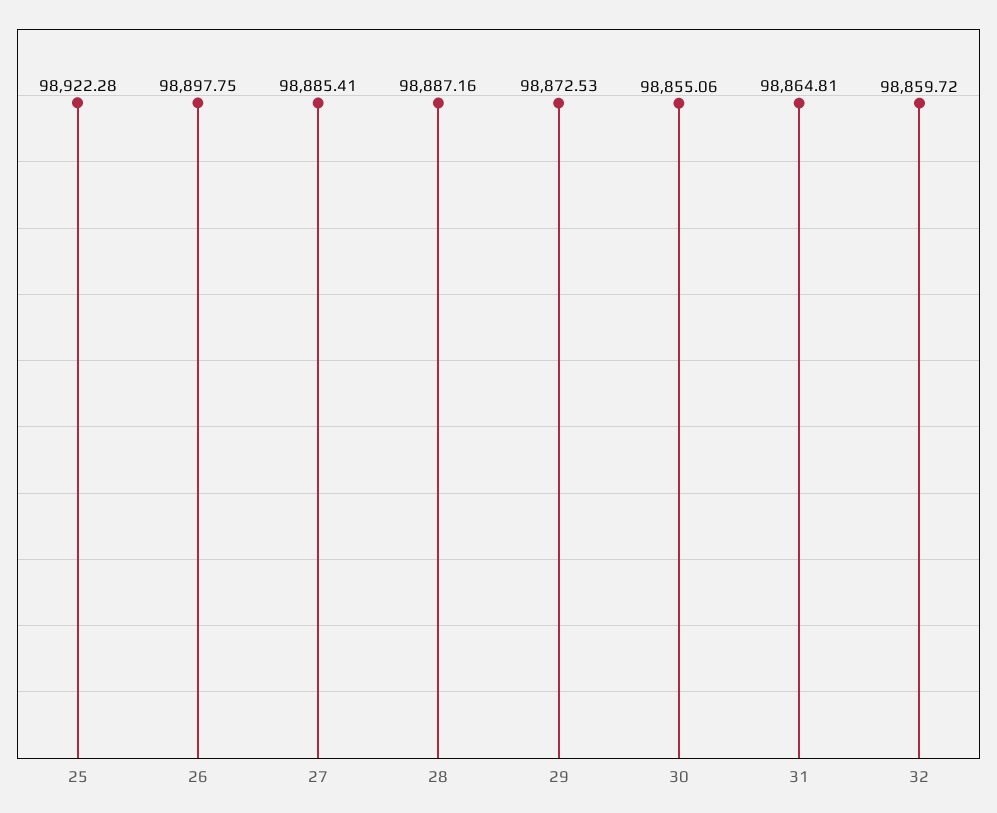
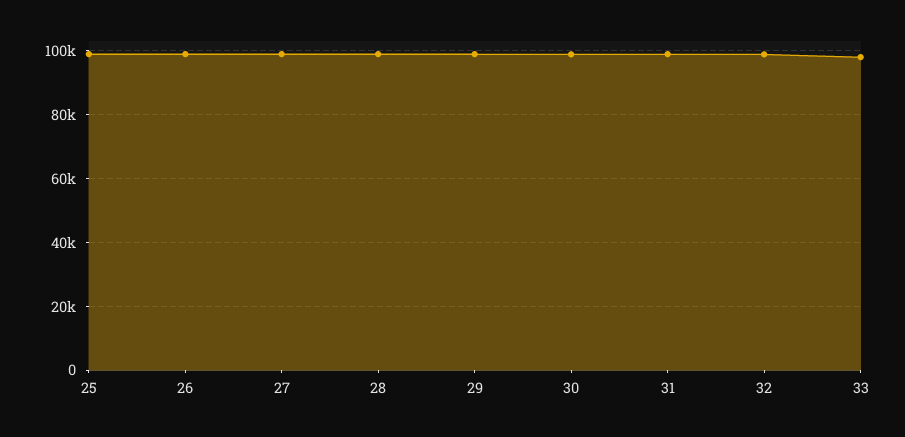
  {
    "25": 98922.28,
    "26": 98897.75,
    "27": 98885.41,
    "28": 98887.16,
    "29": 98872.53,
    "30": 98855.06,
    "31": 98864.81,
-   "32": 98859.72
+   "32": 98859.72,
+   "33": 98000
  }

